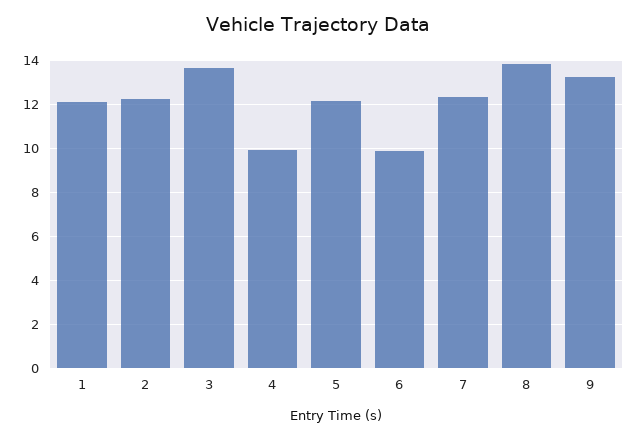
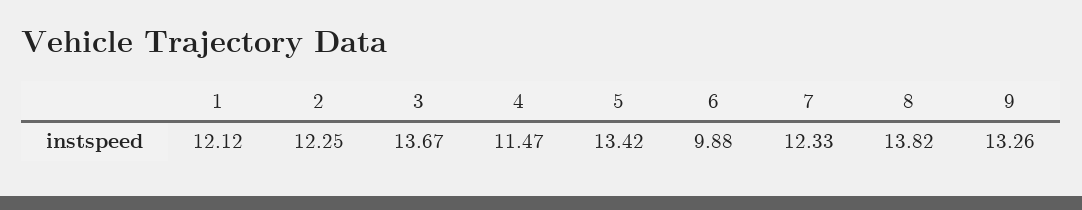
  {
    "1": 12.12,
    "2": 12.25,
    "3": 13.67,
-   "4": 10,
+   "4": 11.47,
-   "5": 12,
+   "5": 13.42,
    "6": 9.88,
    "7": 12.33,
    "8": 13.82,
    "9": 13.26
  }

